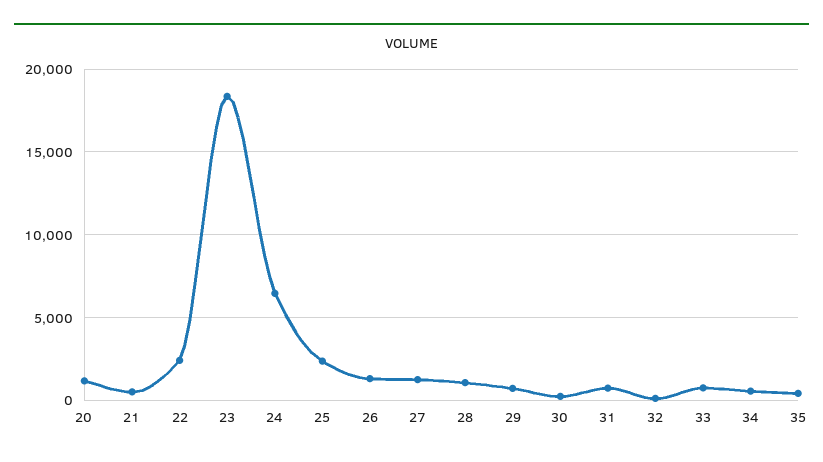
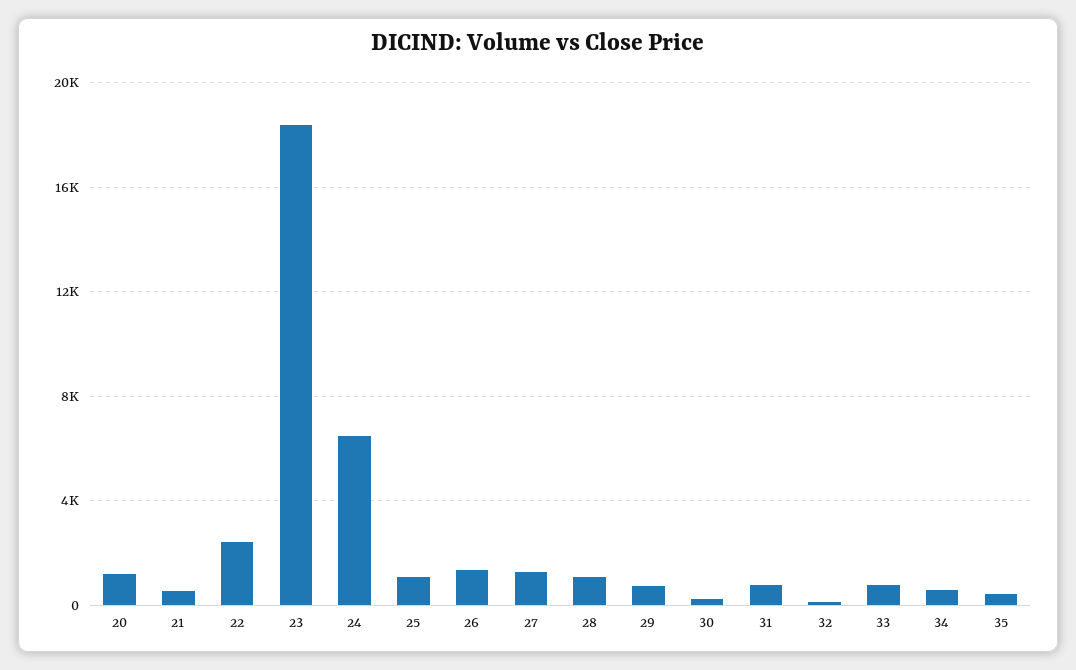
  {
    "20": 1000,
    "21": 500,
    "22": 2500,
    "23": 18500,
    "24": 6500,
-   "25": 2500,
+   "25": 1000,
    "26": 1500,
    "27": 1500,
    "28": 1000,
    "29": 500,
    "30": 500,
    "31": 1000,
    "32": 0,
    "33": 1000,
    "34": 500,
    "35": 500
  }

